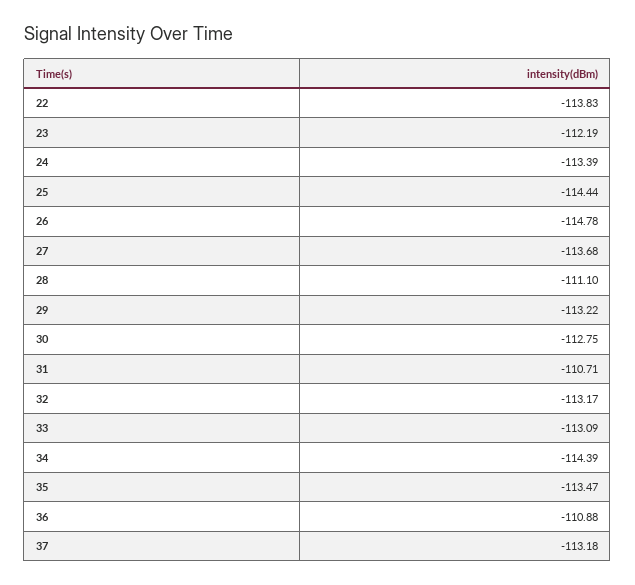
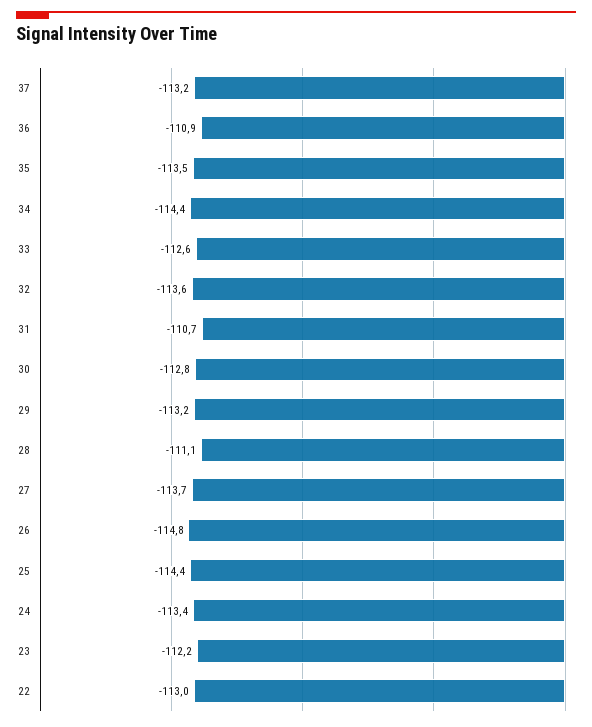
  {
-   "22": -113.83,
+   "22": -113,
    "23": -112.19,
    "24": -113.39,
    "25": -114.44,
    "26": -114.78,
    "27": -113.68,
    "28": -111.1,
    "29": -113.22,
    "30": -112.75,
    "31": -110.71,
-   "32": -113.17,
+   "32": -113.6,
-   "33": -113.09,
+   "33": -112.6,
    "34": -114.39,
    "35": -113.47,
    "36": -110.88,
    "37": -113.18
  }

